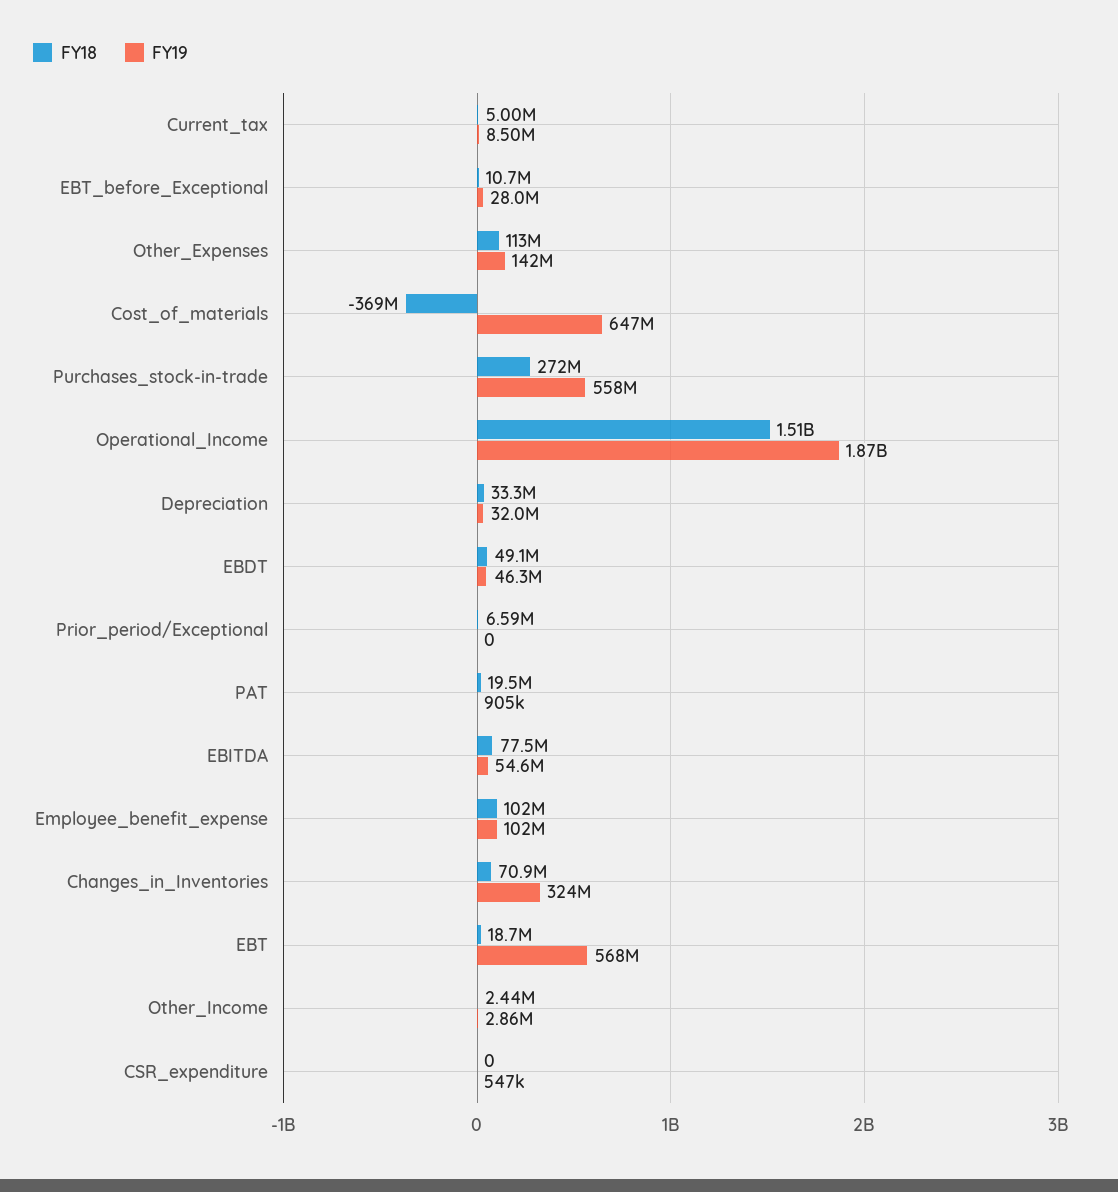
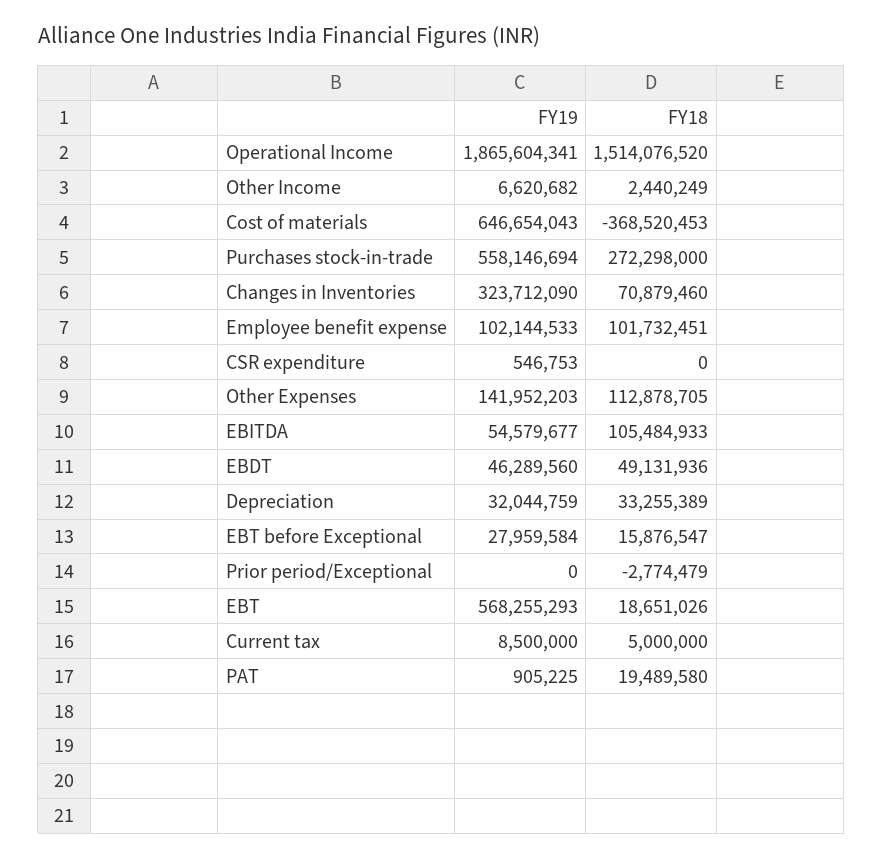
  {
    "FY18": {
      "Current_tax": 5000000,
-     "EBT_before_Exceptional": 10700000,
+     "EBT_before_Exceptional": 15876547,
      "Other_Expenses": 112878705,
      "Cost_of_materials": -368520453,
      "Purchases_stock-in-trade": 272298000,
      "Operational_Income": 1514076520,
      "Depreciation": 33255389,
      "EBDT": 49131936,
-     "Prior_period/Exceptional": 6590000,
+     "Prior_period/Exceptional": -2774479,
      "PAT": 19489580,
-     "EBITDA": 77500000,
+     "EBITDA": 105484933,
      "Employee_benefit_expense": 101732451,
      "Changes_in_Inventories": 70879460,
      "EBT": 18651026,
      "Other_Income": 2440249,
      "CSR_expenditure": 0
    },
    "FY19": {
      "Current_tax": 8500000,
      "EBT_before_Exceptional": 27959584,
      "Other_Expenses": 141952203,
      "Cost_of_materials": 646654043,
      "Purchases_stock-in-trade": 558146694,
      "Operational_Income": 1865604341,
      "Depreciation": 32044759,
      "EBDT": 46289560,
      "Prior_period/Exceptional": 0,
      "PAT": 905225,
      "EBITDA": 54579677,
      "Employee_benefit_expense": 102144533,
      "Changes_in_Inventories": 323712090,
      "EBT": 568255293,
-     "Other_Income": 2860000,
+     "Other_Income": 6620682,
      "CSR_expenditure": 546753
    }
  }

